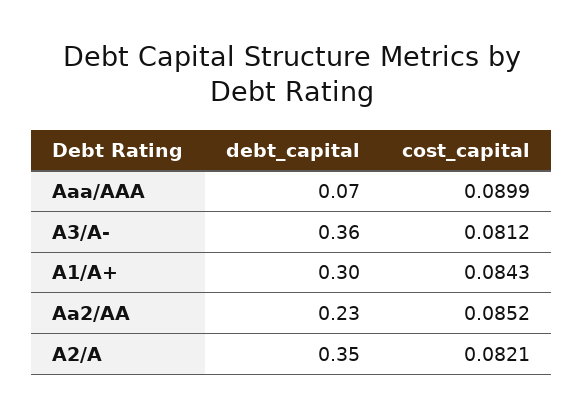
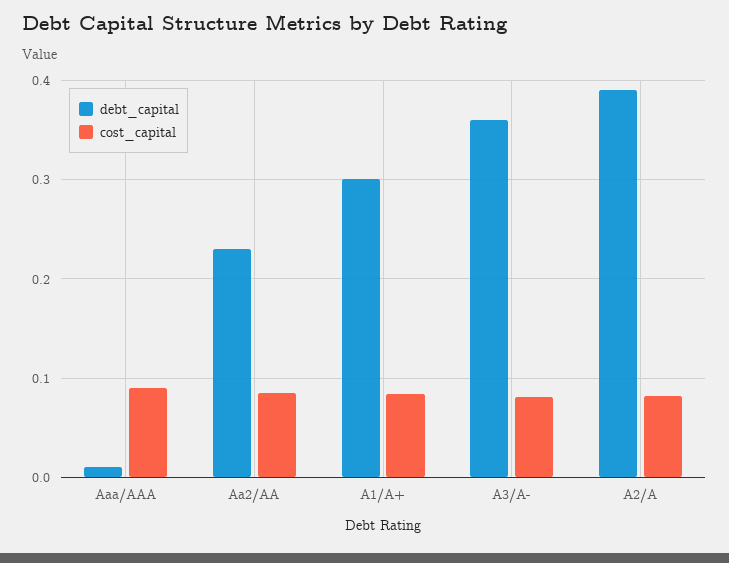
  {
    "debt_capital": {
-     "Aaa/AAA": 0.07,
+     "Aaa/AAA": 0.01,
      "A3/A-": 0.36,
      "A1/A+": 0.3,
      "Aa2/AA": 0.23,
-     "A2/A": 0.35
+     "A2/A": 0.39
    },
    "cost_capital": {
      "Aaa/AAA": 0.0899,
      "A3/A-": 0.0812,
      "A1/A+": 0.0843,
      "Aa2/AA": 0.0852,
      "A2/A": 0.0821
    }
  }

